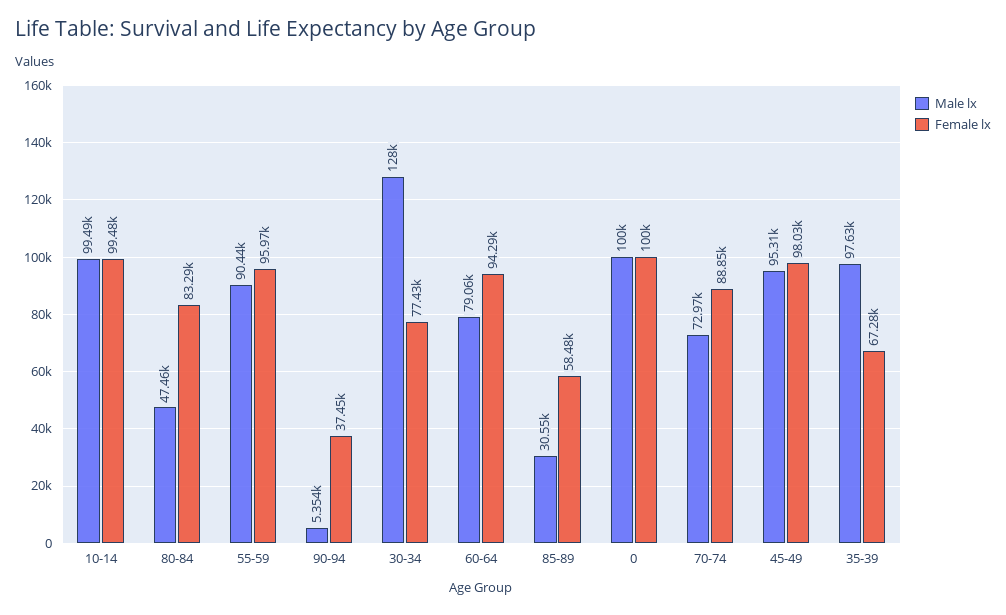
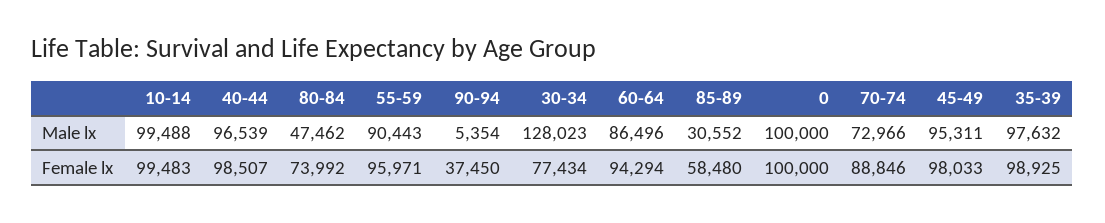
  {
    "Male lx": {
      "10-14": 99488,
      "80-84": 47462,
      "55-59": 90443,
      "90-94": 5354,
      "30-34": 128023,
-     "60-64": 79060,
+     "60-64": 86496,
      "85-89": 30552,
      "0": 100000,
      "70-74": 72966,
      "45-49": 95311,
-     "35-39": 97632
+     "35-39": 97632,
+     "40-44": 96539
    },
    "Female lx": {
      "10-14": 99483,
-     "80-84": 83290,
+     "80-84": 73992,
      "55-59": 95971,
      "90-94": 37450,
      "30-34": 77434,
      "60-64": 94294,
      "85-89": 58480,
      "0": 100000,
      "70-74": 88846,
      "45-49": 98033,
-     "35-39": 67280
+     "35-39": 98925,
+     "40-44": 98507
    }
  }

